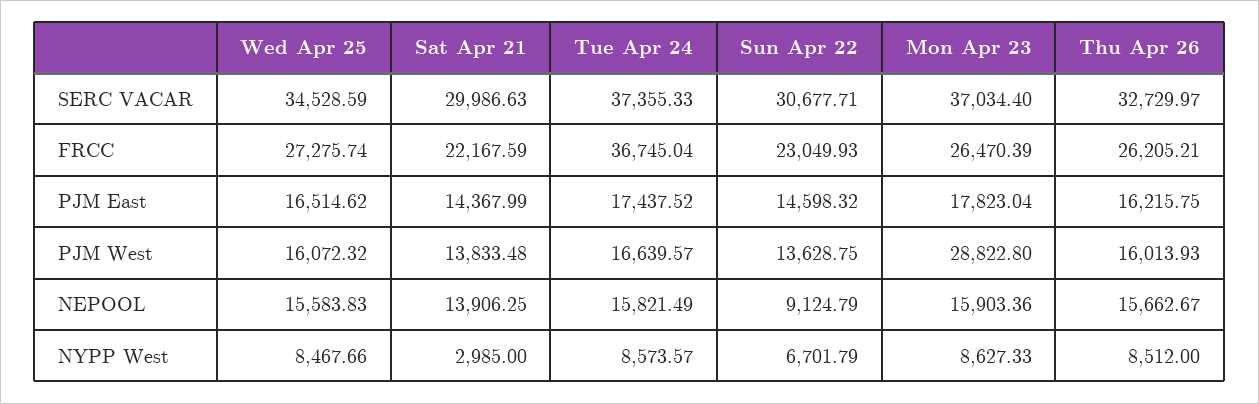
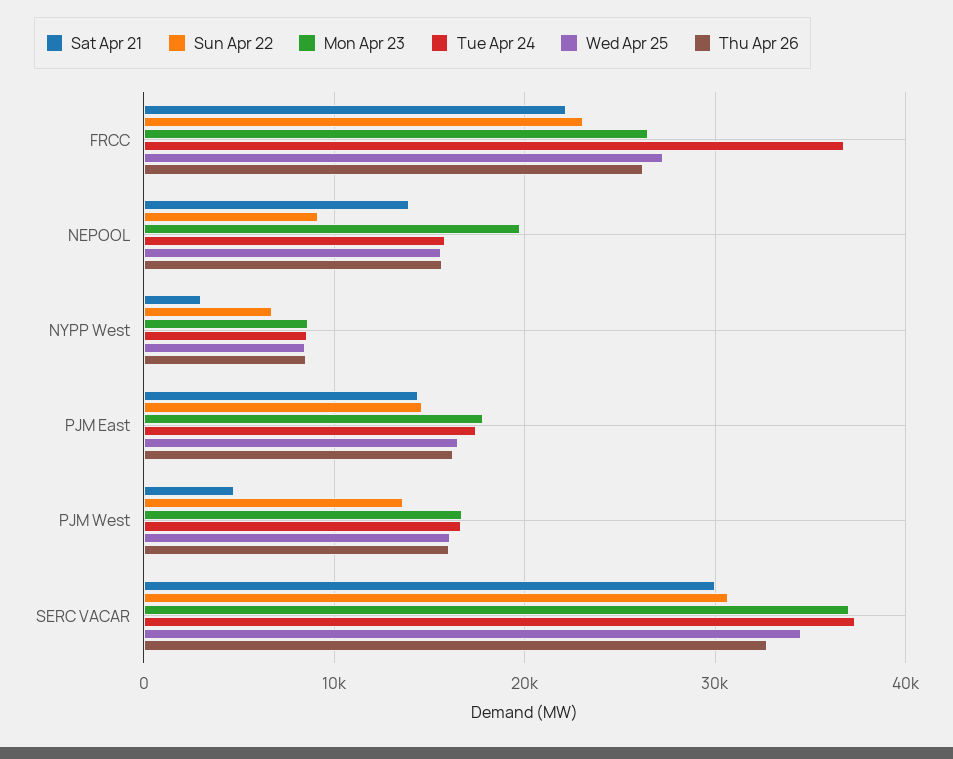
  {
    "Wed Apr 25": {
      "SERC VACAR": 34528.59,
      "FRCC": 27275.74,
      "PJM East": 16514.62,
      "PJM West": 16072.32,
      "NEPOOL": 15583.83,
      "NYPP West": 8467.66
    },
    "Sat Apr 21": {
      "SERC VACAR": 29986.63,
      "FRCC": 22167.59,
      "PJM East": 14367.99,
-     "PJM West": 13833.48,
+     "PJM West": 5000,
      "NEPOOL": 13906.25,
      "NYPP West": 2985
    },
    "Tue Apr 24": {
      "SERC VACAR": 37355.33,
      "FRCC": 36745.04,
      "PJM East": 17437.52,
      "PJM West": 16639.57,
      "NEPOOL": 15821.49,
      "NYPP West": 8573.57
    },
    "Sun Apr 22": {
      "SERC VACAR": 30677.71,
      "FRCC": 23049.93,
      "PJM East": 14598.32,
      "PJM West": 13628.75,
      "NEPOOL": 9124.79,
      "NYPP West": 6701.79
    },
    "Mon Apr 23": {
      "SERC VACAR": 37034.4,
      "FRCC": 26470.39,
      "PJM East": 17823.04,
-     "PJM West": 28822.8,
+     "PJM West": 17000,
-     "NEPOOL": 15903.36,
+     "NEPOOL": 20000,
      "NYPP West": 8627.33
    },
    "Thu Apr 26": {
      "SERC VACAR": 32729.97,
      "FRCC": 26205.21,
      "PJM East": 16215.75,
      "PJM West": 16013.93,
      "NEPOOL": 15662.67,
      "NYPP West": 8512
    }
  }

